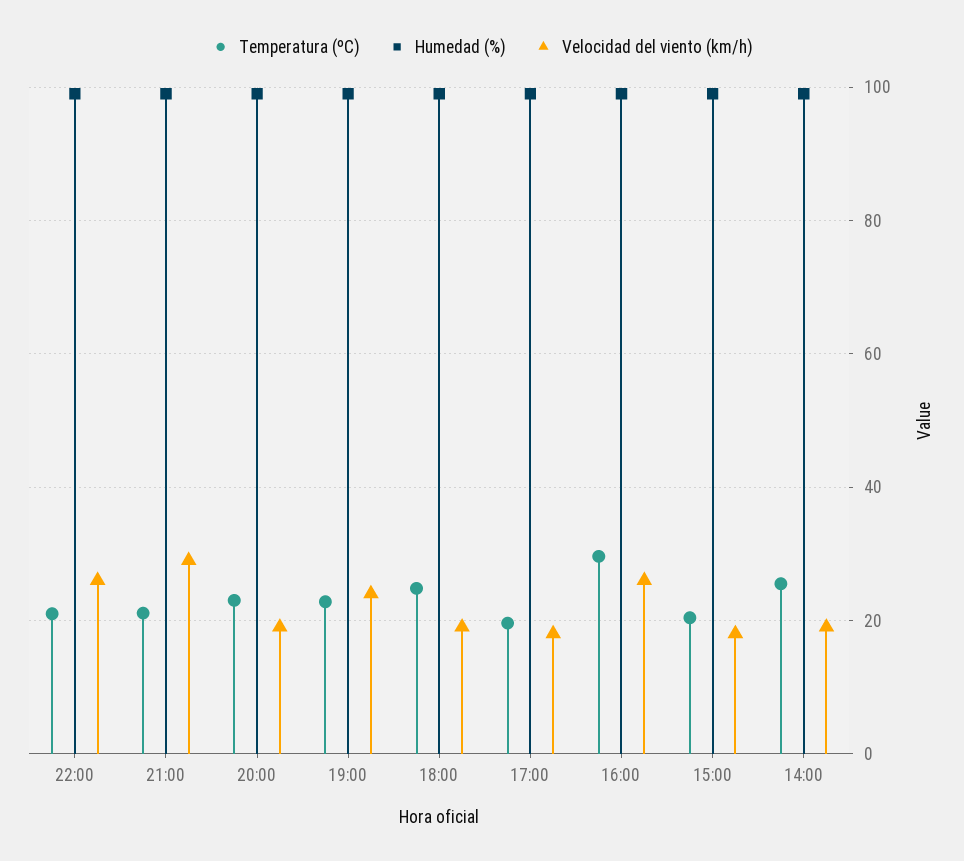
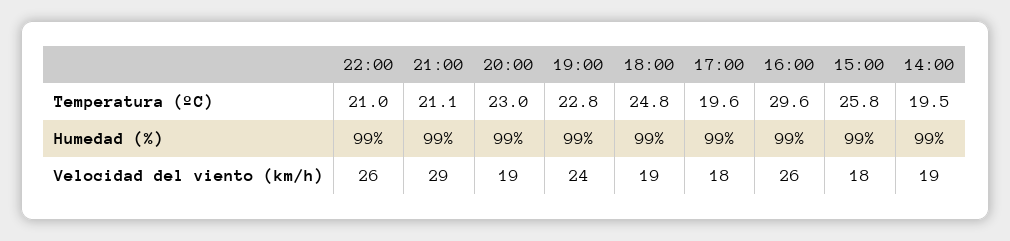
  {
    "Temperatura (ºC)": {
      "22:00": 21,
      "21:00": 21.1,
      "20:00": 23,
      "19:00": 22.8,
      "18:00": 24.8,
      "17:00": 19.6,
      "16:00": 29.6,
-     "15:00": 20,
+     "15:00": 25.8,
-     "14:00": 26
+     "14:00": 19.5
    },
    "Humedad (%)": {
      "22:00": 99,
      "21:00": 99,
      "20:00": 99,
      "19:00": 99,
      "18:00": 99,
      "17:00": 99,
      "16:00": 99,
      "15:00": 99,
      "14:00": 99
    },
    "Velocidad del viento (km/h)": {
      "22:00": 26,
      "21:00": 29,
      "20:00": 19,
      "19:00": 24,
      "18:00": 19,
      "17:00": 18,
      "16:00": 26,
      "15:00": 18,
      "14:00": 19
    }
  }

